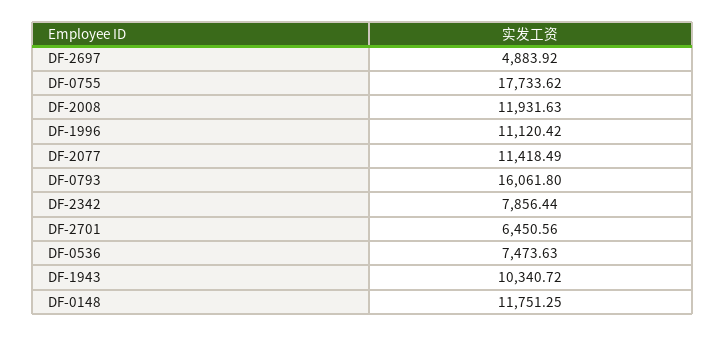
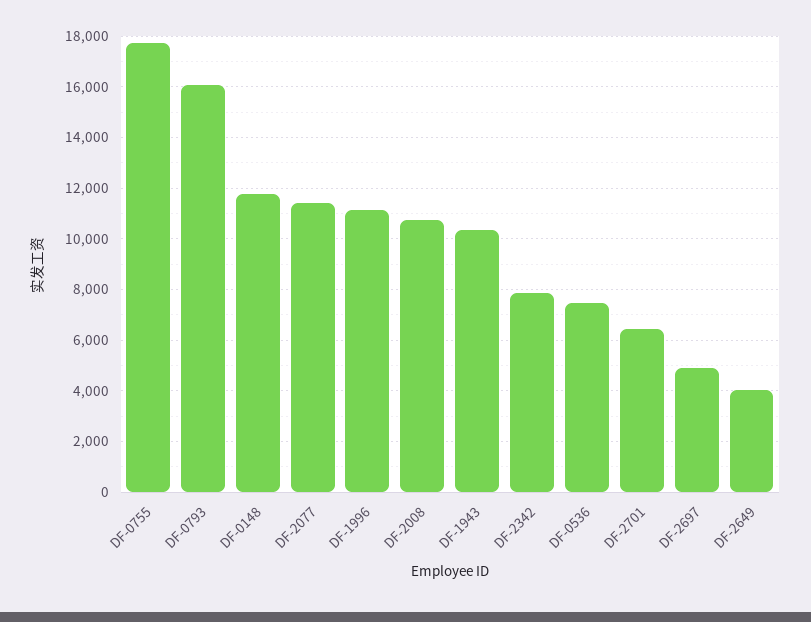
  {
    "DF-2697": 4883.92,
    "DF-0755": 17733.62,
-   "DF-2008": 11931.63,
+   "DF-2008": 10750,
    "DF-1996": 11120.42,
    "DF-2077": 11418.49,
    "DF-0793": 16061.8,
    "DF-2342": 7856.44,
    "DF-2701": 6450.56,
    "DF-0536": 7473.63,
    "DF-1943": 10340.72,
-   "DF-0148": 11751.25
+   "DF-0148": 11751.25,
+   "DF-2649": 4000
  }

